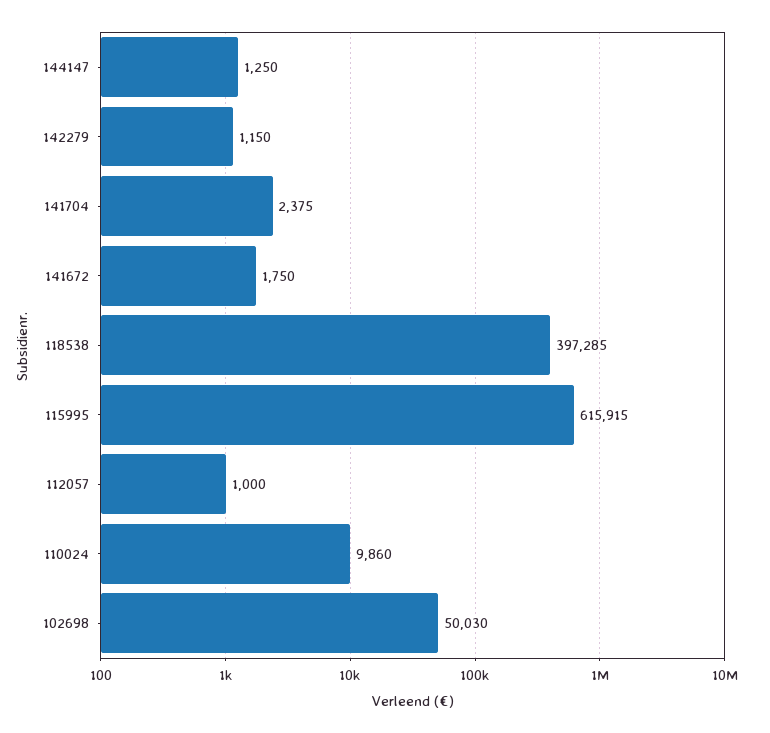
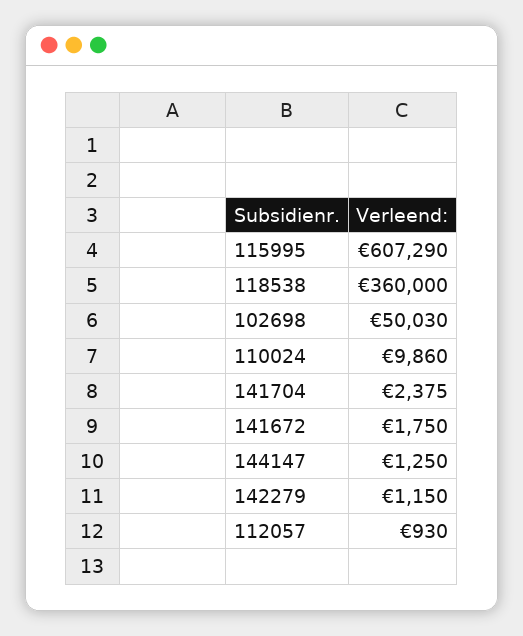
  {
    "144147": 1250,
    "142279": 1150,
    "141704": 2375,
    "141672": 1750,
-   "118538": 397285,
+   "118538": 360000,
-   "115995": 615915,
+   "115995": 607290,
-   "112057": 1000,
+   "112057": 930,
    "110024": 9860,
    "102698": 50030
  }

